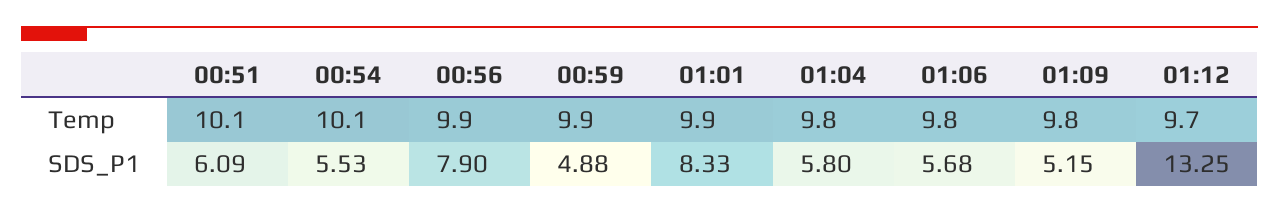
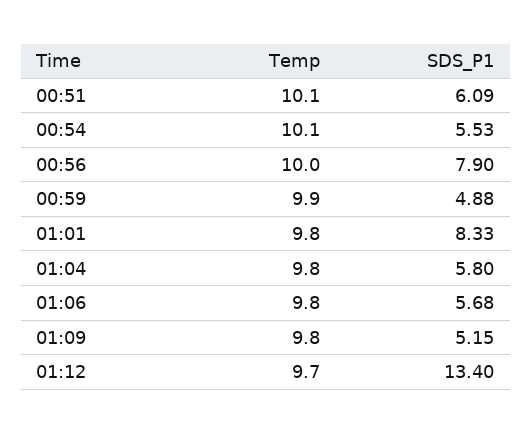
  {
    "00:51": {
      "Temp": 10.1,
      "SDS_P1": 6.09
    },
    "00:54": {
      "Temp": 10.1,
      "SDS_P1": 5.53
    },
    "00:56": {
-     "Temp": 9.9,
+     "Temp": 10,
      "SDS_P1": 7.9
    },
    "00:59": {
      "Temp": 9.9,
      "SDS_P1": 4.88
    },
    "01:01": {
-     "Temp": 9.9,
+     "Temp": 9.8,
      "SDS_P1": 8.33
    },
    "01:04": {
      "Temp": 9.8,
      "SDS_P1": 5.8
    },
    "01:06": {
      "Temp": 9.8,
      "SDS_P1": 5.68
    },
    "01:09": {
      "Temp": 9.8,
      "SDS_P1": 5.15
    },
    "01:12": {
      "Temp": 9.7,
-     "SDS_P1": 13.25
+     "SDS_P1": 13.4
    }
  }

